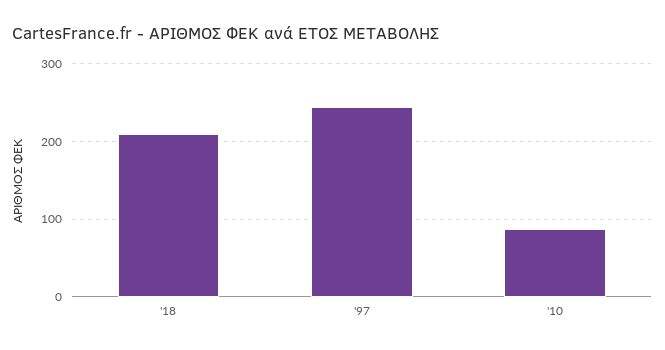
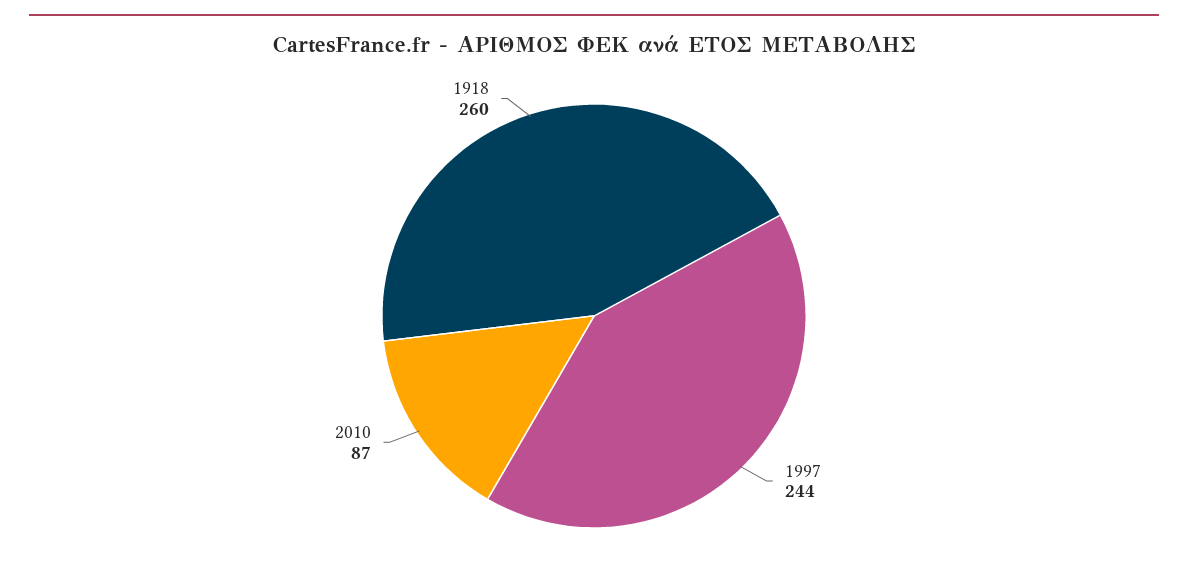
  {
-   "'18": 210,
+   "'18": 260,
    "'97": 244,
    "'10": 87
  }

